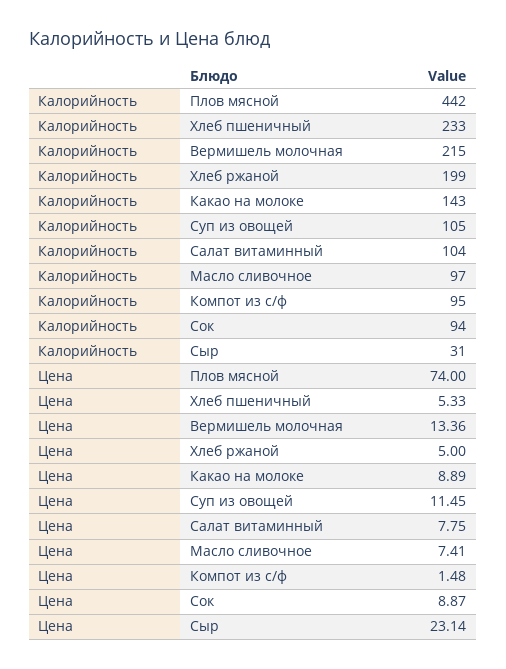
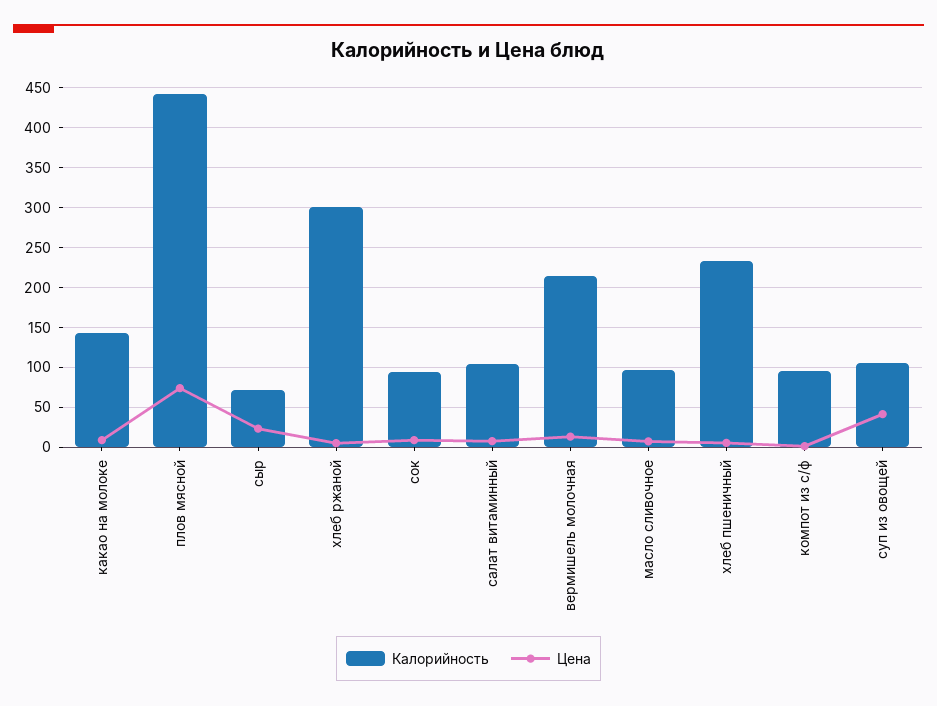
  {
    "Калорийность": {
      "Плов мясной": 442,
      "Хлеб пшеничный": 233,
      "Вермишель молочная": 215,
-     "Хлеб ржаной": 199,
+     "Хлеб ржаной": 300,
      "Какао на молоке": 143,
      "Суп из овощей": 105,
      "Салат витаминный": 104,
      "Масло сливочное": 97,
      "Компот из с/ф": 95,
      "Сок": 94,
-     "Сыр": 31
+     "Сыр": 70
    },
    "Цена": {
      "Плов мясной": 74,
      "Хлеб пшеничный": 5.33,
      "Вермишель молочная": 13.36,
      "Хлеб ржаной": 5,
      "Какао на молоке": 8.89,
-     "Суп из овощей": 11.45,
+     "Суп из овощей": 40,
      "Салат витаминный": 7.75,
      "Масло сливочное": 7.41,
      "Компот из с/ф": 1.48,
      "Сок": 8.87,
      "Сыр": 23.14
    }
  }

